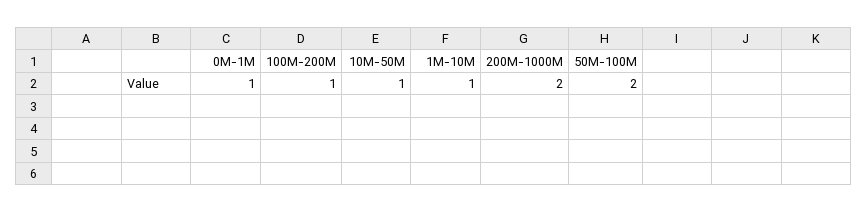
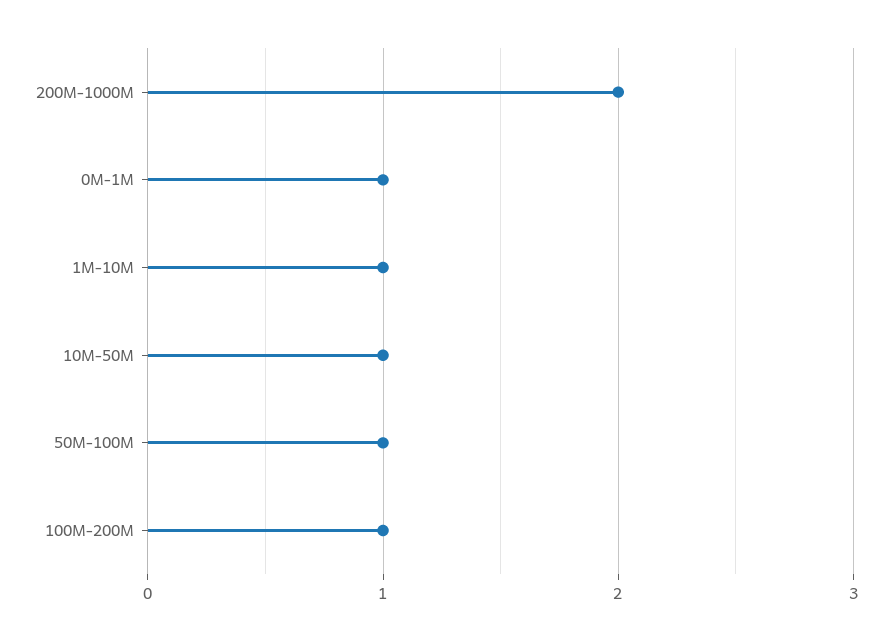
  {
    "0M-1M": 1,
    "100M-200M": 1,
    "10M-50M": 1,
    "1M-10M": 1,
    "200M-1000M": 2,
-   "50M-100M": 2
+   "50M-100M": 1
  }

